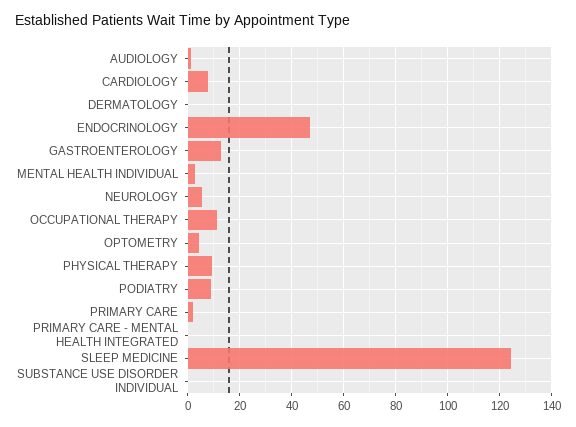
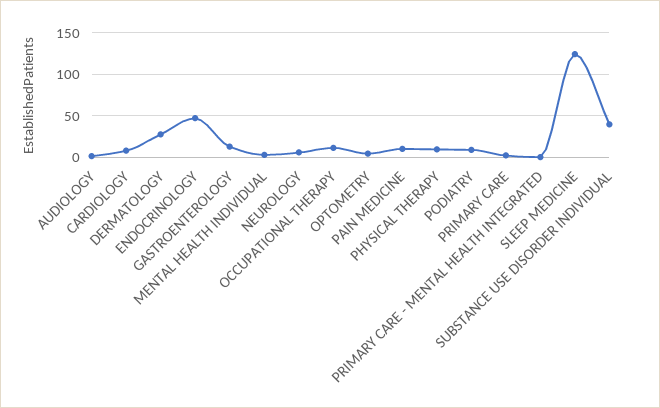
  {
    "AUDIOLOGY": 0,
    "CARDIOLOGY": 7.5,
-   "DERMATOLOGY": 0,
+   "DERMATOLOGY": 30,
    "ENDOCRINOLOGY": 47.5,
    "GASTROENTEROLOGY": 12.5,
    "MENTAL HEALTH INDIVIDUAL": 2.5,
    "NEUROLOGY": 5,
    "OCCUPATIONAL THERAPY": 12.5,
    "OPTOMETRY": 5,
    "PHYSICAL THERAPY": 10,
    "PODIATRY": 10,
    "PRIMARY CARE": 2.5,
    "PRIMARY CARE - MENTAL HEALTH INTEGRATED": 0,
    "SLEEP MEDICINE": 125,
-   "SUBSTANCE USE DISORDER INDIVIDUAL": 0
+   "SUBSTANCE USE DISORDER INDIVIDUAL": 40,
+   "PAIN MEDICINE": 10
  }

